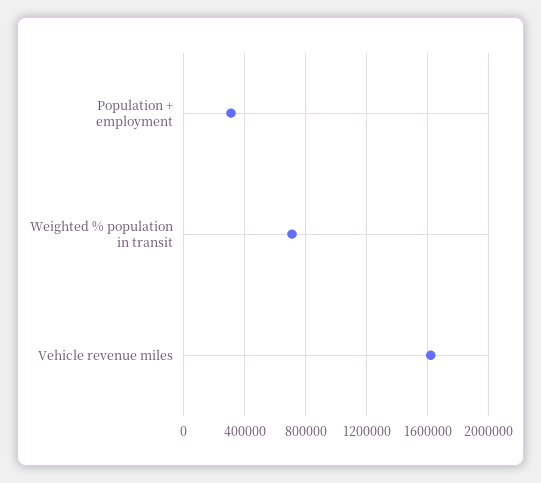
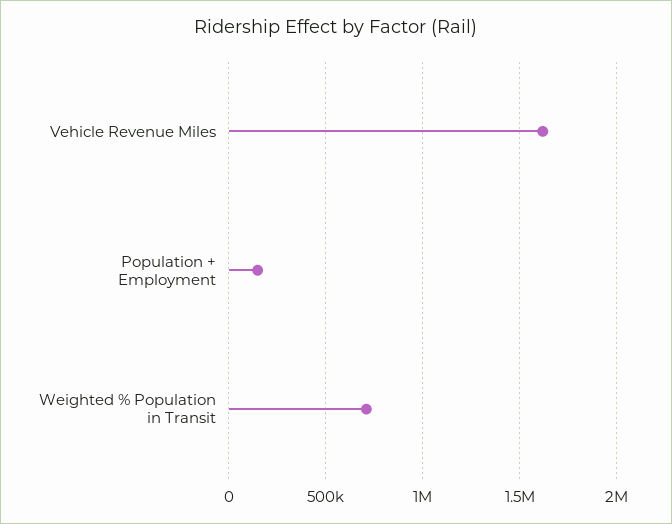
  {
-   "Population + employment": 300000,
+   "Population + employment": 150000,
    "Weighted % population in transit": 700000,
    "Vehicle revenue miles": 1600000
  }

